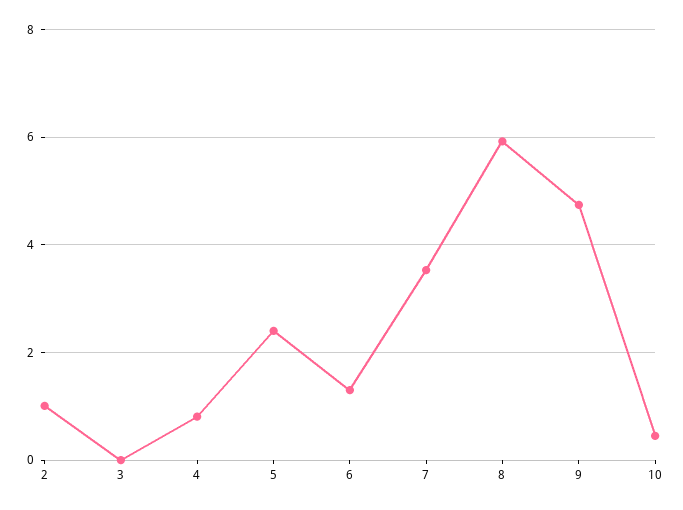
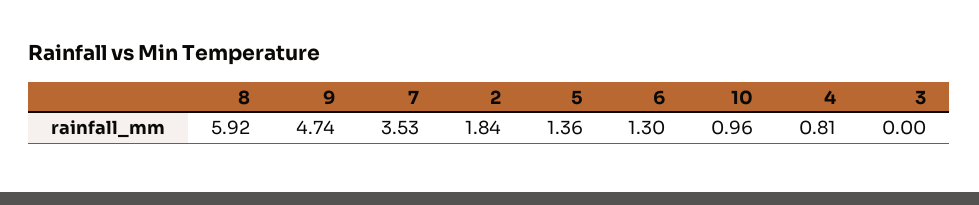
  {
-   "2": 1,
+   "2": 1.84,
    "3": 0,
    "4": 0.81,
-   "5": 2.4,
+   "5": 1.36,
    "6": 1.3,
    "7": 3.53,
    "8": 5.92,
    "9": 4.74,
-   "10": 0.4
+   "10": 0.96
  }

